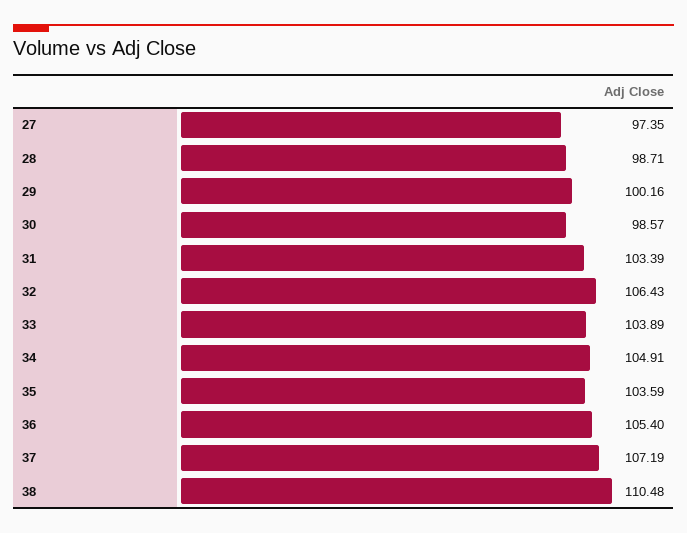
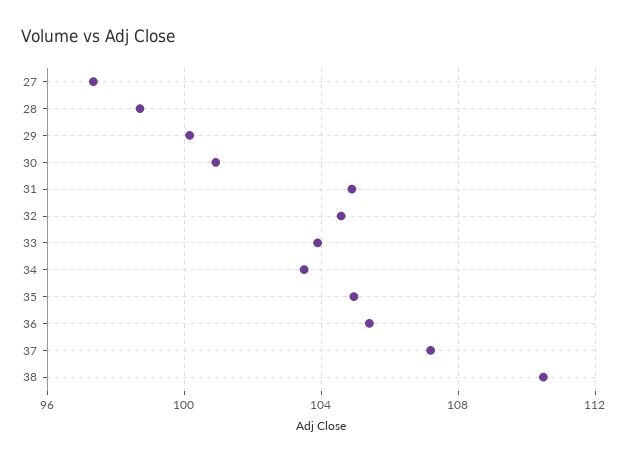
  {
    "27": 97.35,
    "28": 98.71,
    "29": 100.16,
-   "30": 98.57,
+   "30": 101,
-   "31": 103.39,
+   "31": 105,
-   "32": 106.43,
+   "32": 104.5,
    "33": 103.89,
-   "34": 104.91,
+   "34": 103.5,
-   "35": 103.59,
+   "35": 105,
    "36": 105.4,
    "37": 107.19,
    "38": 110.48
  }

